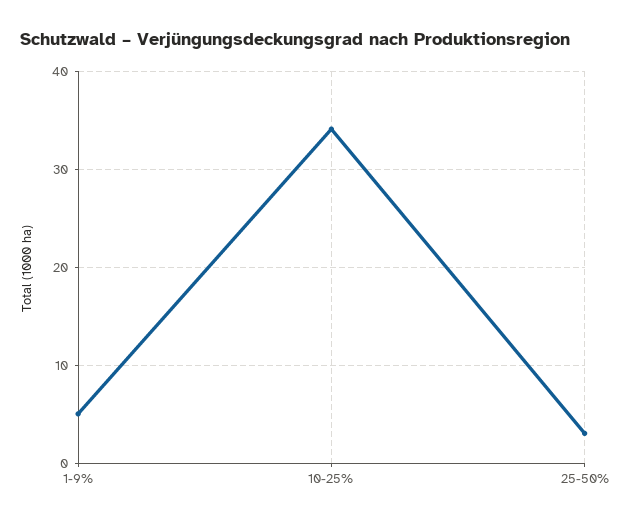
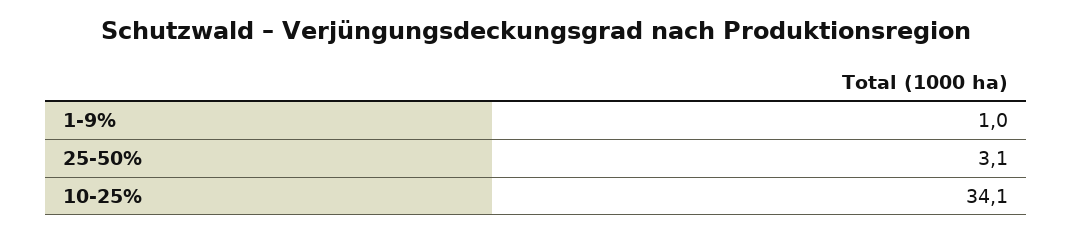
  {
-   "1-9%": 5,
+   "1-9%": 1,
    "10-25%": 34.1,
    "25-50%": 3.1
  }

